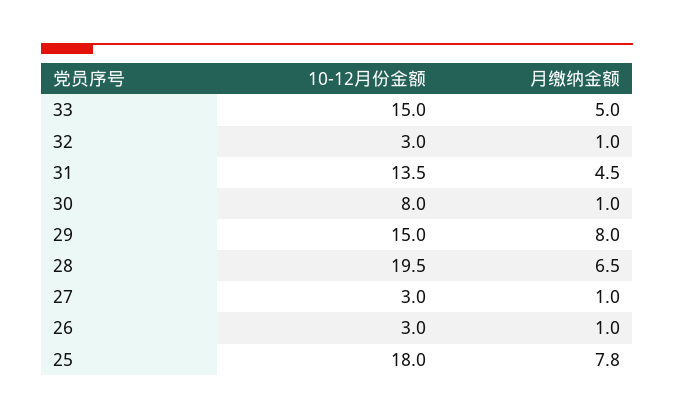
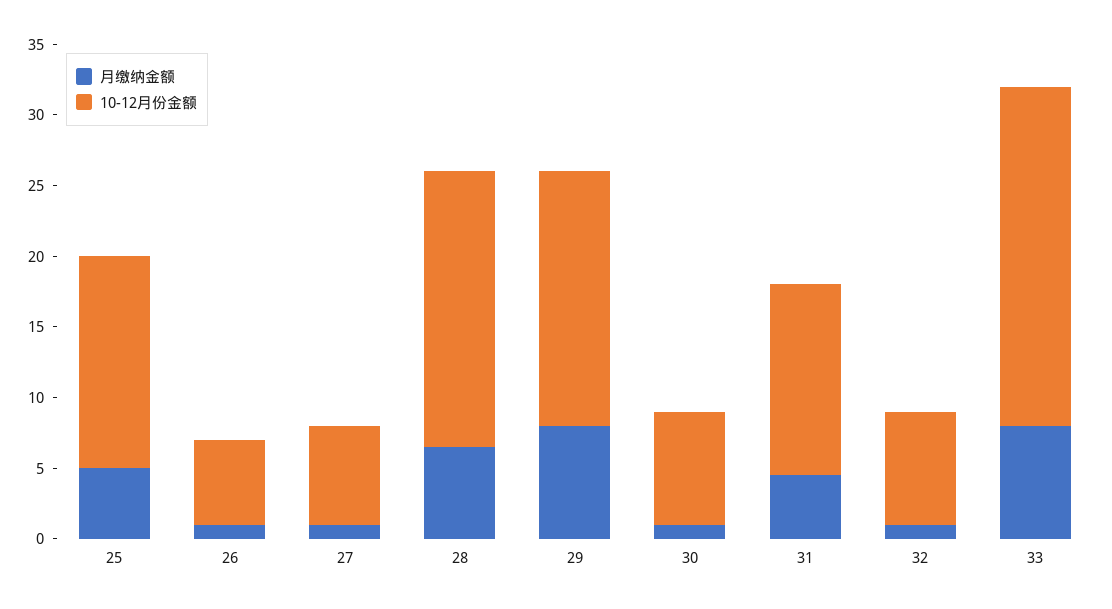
  {
    "10-12月份金额": {
-     "33": 15,
+     "33": 24,
-     "32": 3,
+     "32": 8,
      "31": 13.5,
      "30": 8,
-     "29": 15,
+     "29": 18,
      "28": 19.5,
-     "27": 3,
+     "27": 7,
-     "26": 3,
+     "26": 6,
-     "25": 18
+     "25": 15
    },
    "月缴纳金额": {
-     "33": 5,
+     "33": 8,
      "32": 1,
      "31": 4.5,
      "30": 1,
      "29": 8,
      "28": 6.5,
      "27": 1,
      "26": 1,
-     "25": 7.8
+     "25": 5
    }
  }

